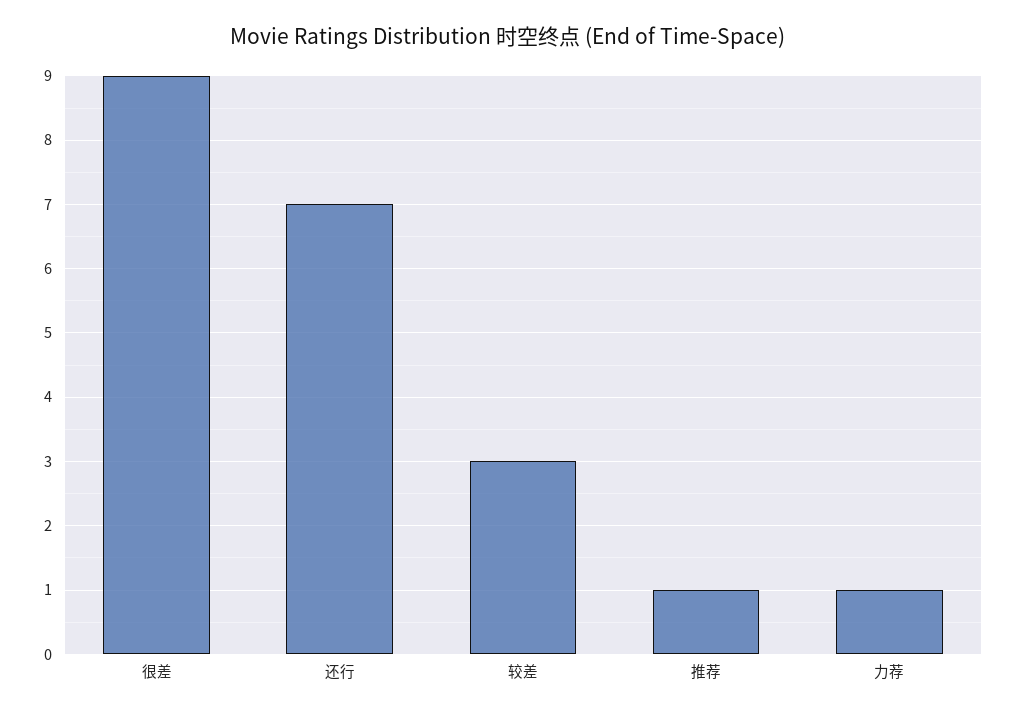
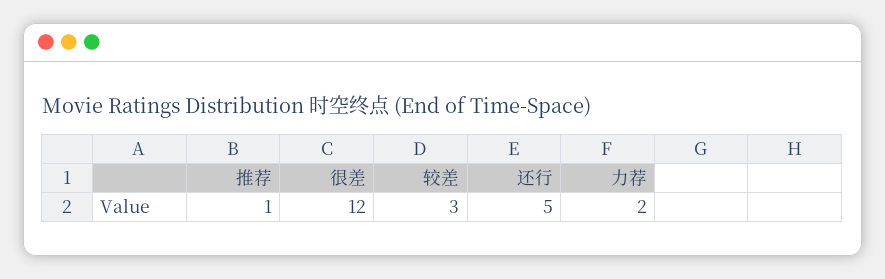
  {
-   "很差": 9,
+   "很差": 12,
-   "还行": 7,
+   "还行": 5,
    "较差": 3,
    "推荐": 1,
-   "力荐": 1
+   "力荐": 2
  }

